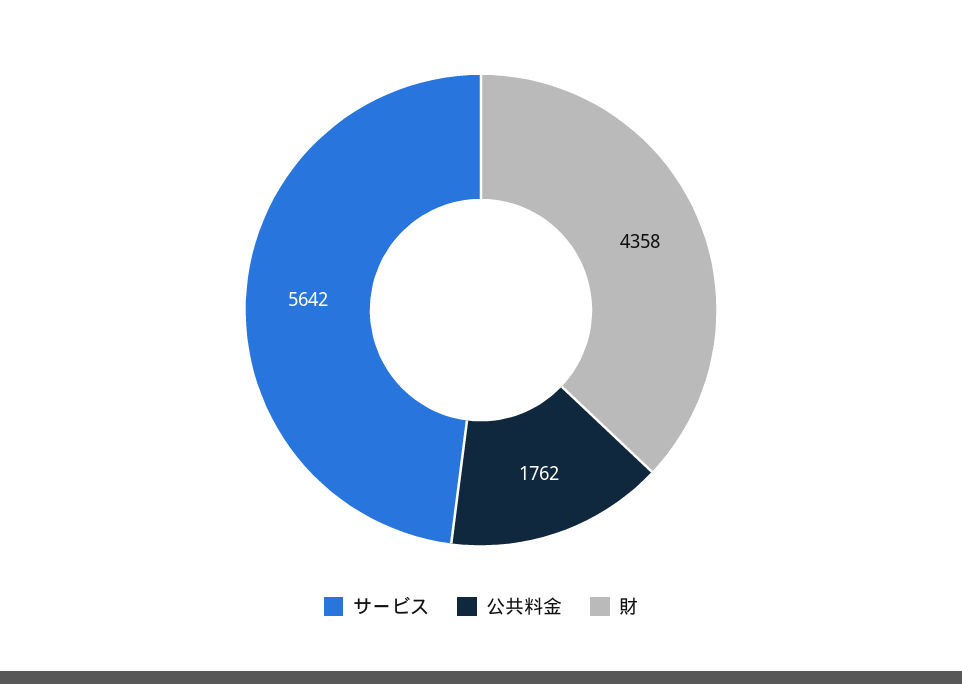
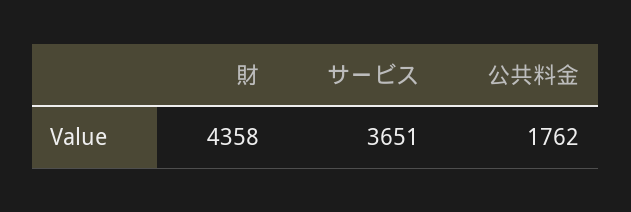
  {
-   "サービス": 5642,
+   "サービス": 3651,
    "公共料金": 1762,
    "財": 4358
  }

